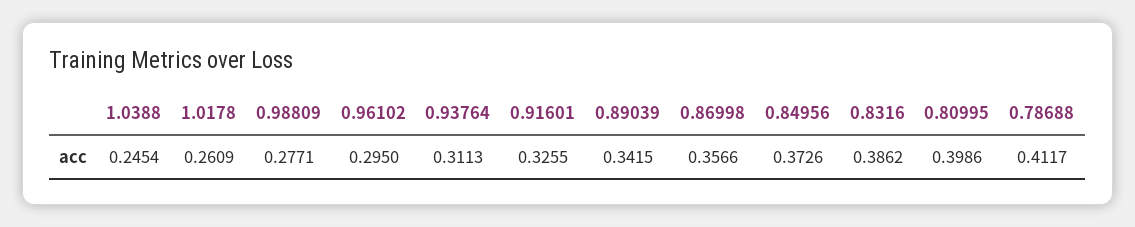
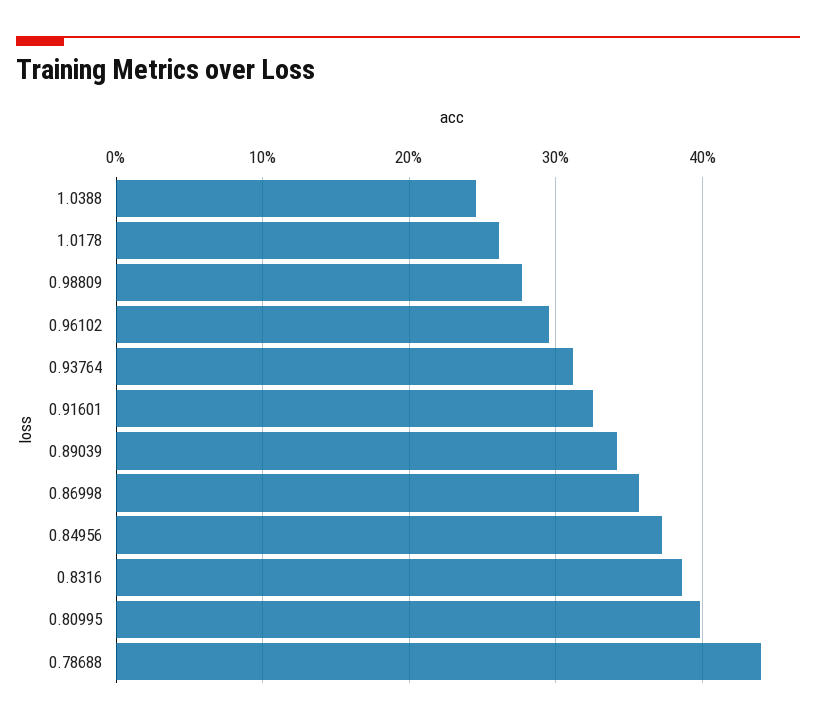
  {
    "1.0388": 0.2454,
    "1.0178": 0.2609,
    "0.98809": 0.2771,
    "0.96102": 0.295,
    "0.93764": 0.3113,
    "0.91601": 0.3255,
    "0.89039": 0.3415,
    "0.86998": 0.3566,
    "0.84956": 0.3726,
    "0.8316": 0.3862,
    "0.80995": 0.3986,
-   "0.78688": 0.4117
+   "0.78688": 0.44
  }

